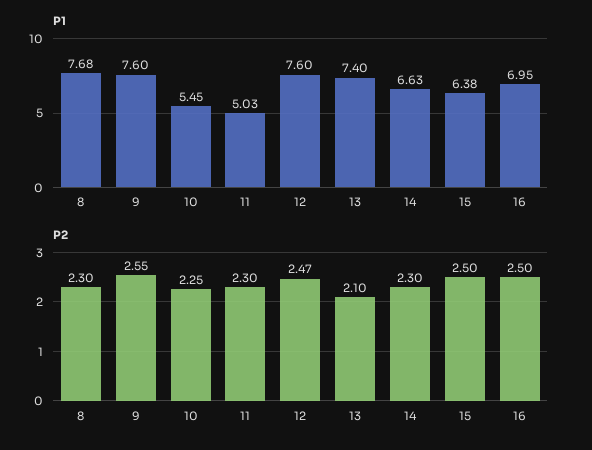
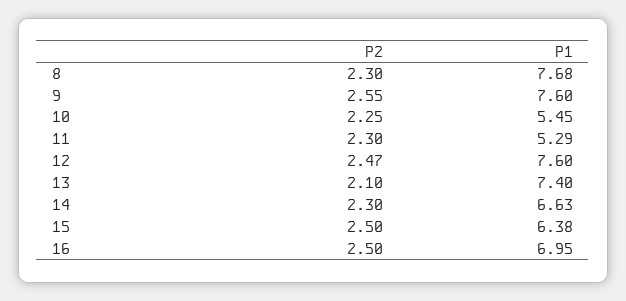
  {
    "P1": {
      "8": 7.68,
      "9": 7.6,
      "10": 5.45,
-     "11": 5.03,
+     "11": 5.29,
      "12": 7.6,
      "13": 7.4,
      "14": 6.63,
      "15": 6.38,
      "16": 6.95
    },
    "P2": {
      "8": 2.3,
      "9": 2.55,
      "10": 2.25,
      "11": 2.3,
      "12": 2.47,
      "13": 2.1,
      "14": 2.3,
      "15": 2.5,
      "16": 2.5
    }
  }

